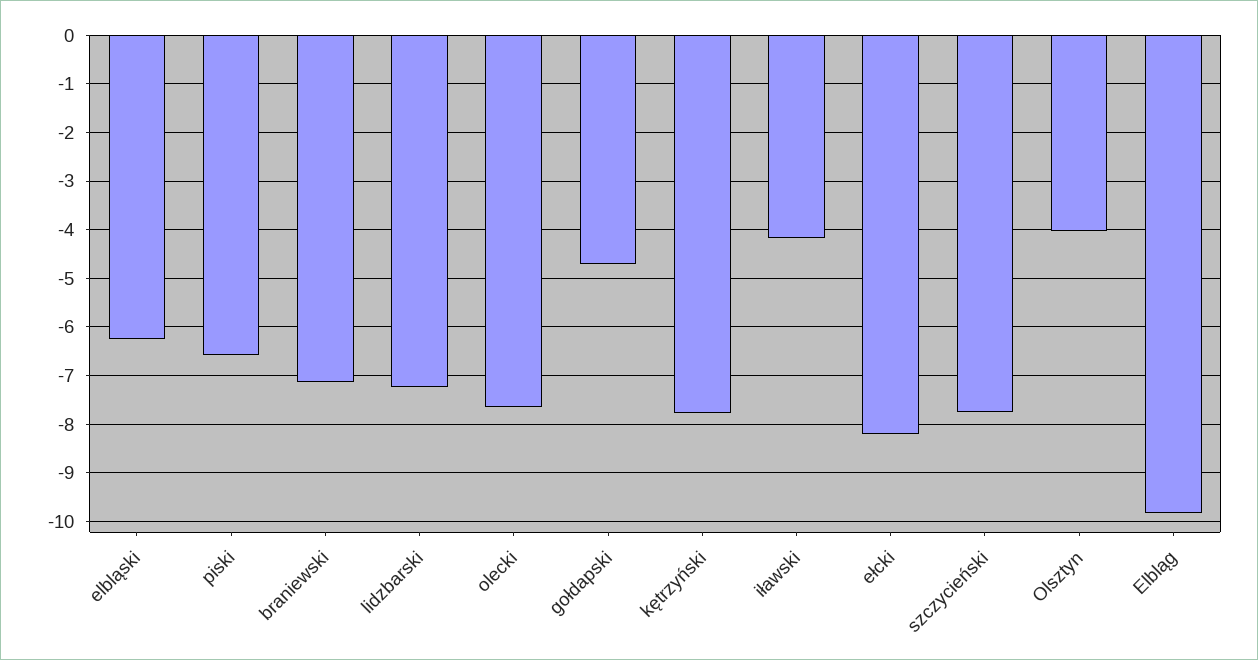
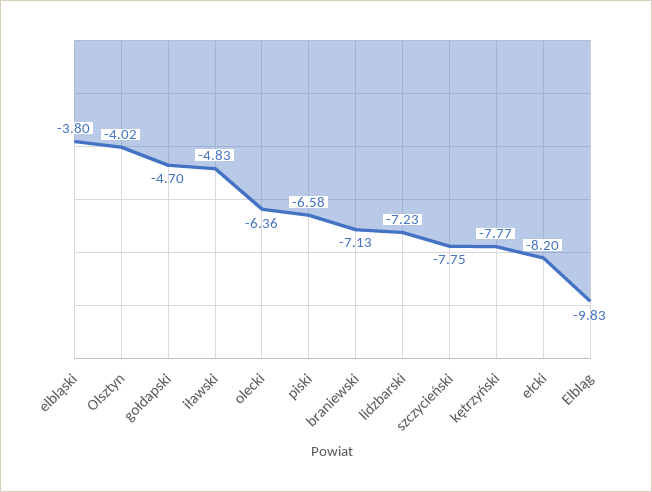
  {
-   "elbląski": -6.2,
+   "elbląski": -3.8,
    "piski": -6.58,
    "braniewski": -7.13,
    "lidzbarski": -7.23,
-   "olecki": -7.6,
+   "olecki": -6.36,
    "gołdapski": -4.7,
    "kętrzyński": -7.77,
-   "iławski": -4.2,
+   "iławski": -4.83,
    "ełcki": -8.2,
    "szczycieński": -7.75,
    "Olsztyn": -4.02,
    "Elbląg": -9.83
  }

